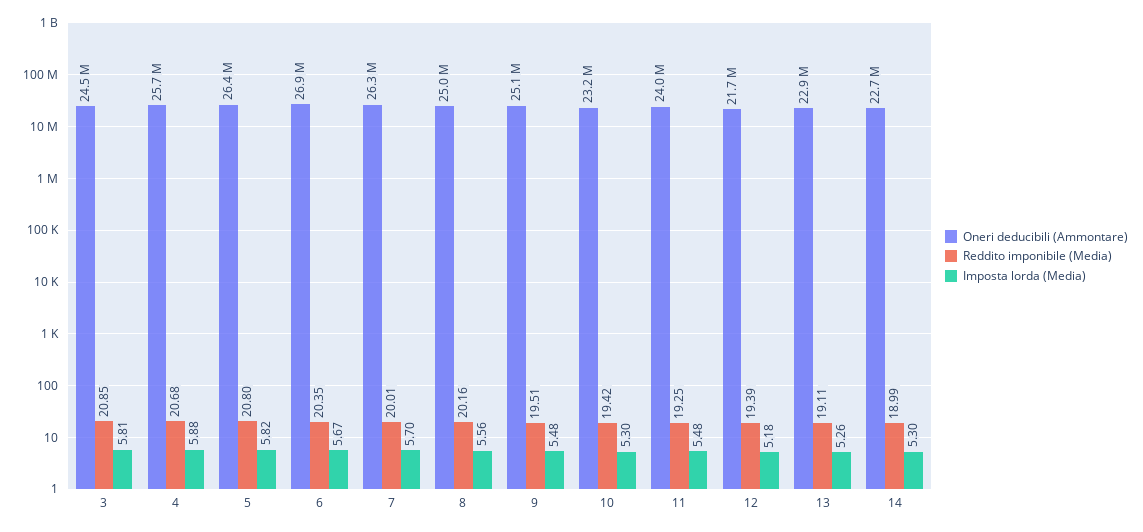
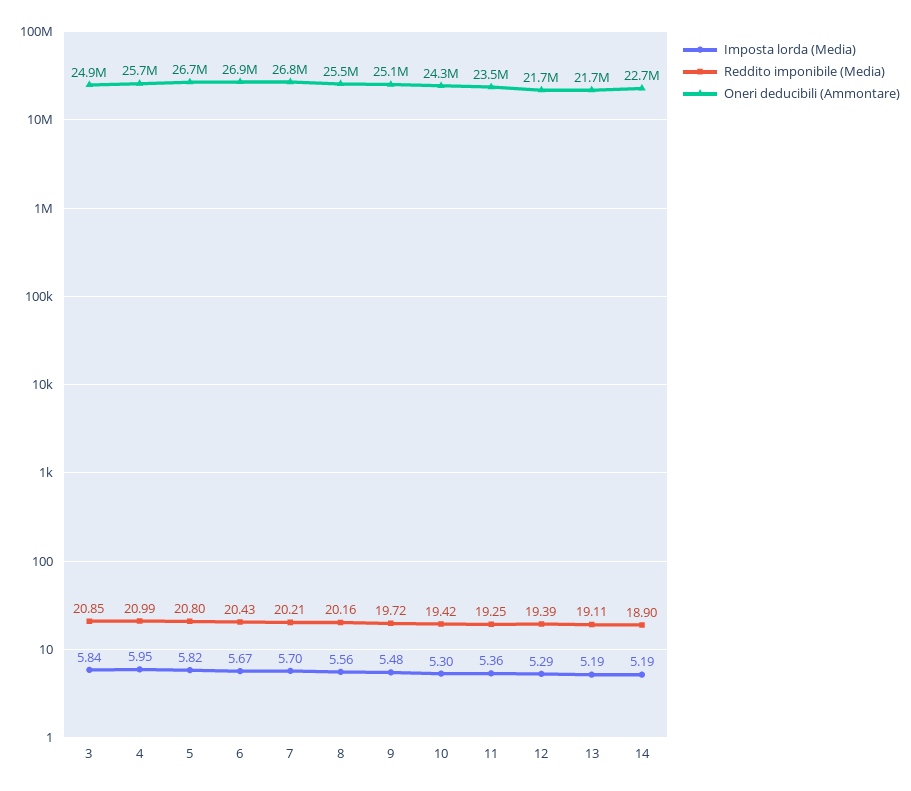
  {
    "Oneri deducibili (Ammontare)": {
-     "3": 24500000,
+     "3": 24900000,
      "4": 25700000,
-     "5": 26400000,
+     "5": 26700000,
      "6": 26900000,
-     "7": 26300000,
+     "7": 26800000,
-     "8": 25000000,
+     "8": 25500000,
      "9": 25100000,
-     "10": 23200000,
+     "10": 24300000,
-     "11": 24000000,
+     "11": 23500000,
      "12": 21700000,
-     "13": 22900000,
+     "13": 21700000,
      "14": 22700000
    },
    "Reddito imponibile (Media)": {
      "3": 20.85,
-     "4": 20.68,
+     "4": 20.99,
      "5": 20.8,
-     "6": 20.35,
+     "6": 20.43,
-     "7": 20.01,
+     "7": 20.21,
      "8": 20.16,
-     "9": 19.51,
+     "9": 19.72,
      "10": 19.42,
      "11": 19.25,
      "12": 19.39,
      "13": 19.11,
-     "14": 18.99
+     "14": 18.9
    },
    "Imposta lorda (Media)": {
-     "3": 5.81,
+     "3": 5.84,
-     "4": 5.88,
+     "4": 5.95,
      "5": 5.82,
      "6": 5.67,
      "7": 5.7,
      "8": 5.56,
      "9": 5.48,
      "10": 5.3,
-     "11": 5.48,
+     "11": 5.36,
-     "12": 5.18,
+     "12": 5.29,
-     "13": 5.26,
+     "13": 5.19,
-     "14": 5.3
+     "14": 5.19
    }
  }

